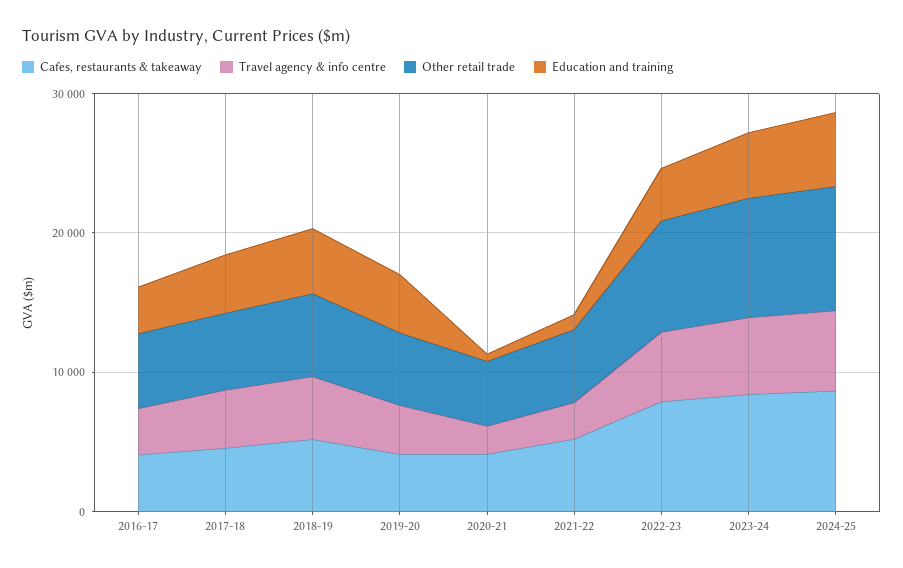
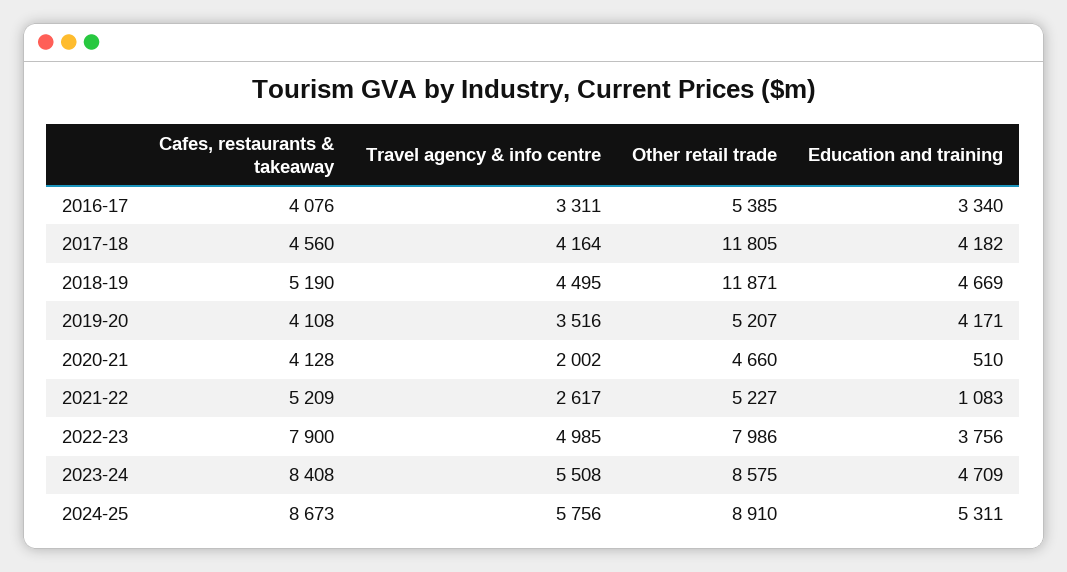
  {
    "Cafes, restaurants & takeaway": {
      "2016-17": 4076,
      "2017-18": 4560,
      "2018-19": 5190,
      "2019-20": 4108,
      "2020-21": 4128,
      "2021-22": 5209,
      "2022-23": 7900,
      "2023-24": 8408,
      "2024-25": 8673
    },
    "Travel agency & info centre": {
      "2016-17": 3311,
      "2017-18": 4164,
      "2018-19": 4495,
      "2019-20": 3516,
      "2020-21": 2002,
      "2021-22": 2617,
      "2022-23": 4985,
      "2023-24": 5508,
      "2024-25": 5756
    },
    "Other retail trade": {
      "2016-17": 5385,
-     "2017-18": 6000,
+     "2017-18": 11805,
-     "2018-19": 6000,
+     "2018-19": 11871,
      "2019-20": 5207,
      "2020-21": 4660,
      "2021-22": 5227,
      "2022-23": 7986,
      "2023-24": 8575,
      "2024-25": 8910
    },
    "Education and training": {
      "2016-17": 3340,
      "2017-18": 4182,
      "2018-19": 4669,
      "2019-20": 4171,
      "2020-21": 510,
      "2021-22": 1083,
      "2022-23": 3756,
      "2023-24": 4709,
      "2024-25": 5311
    }
  }

